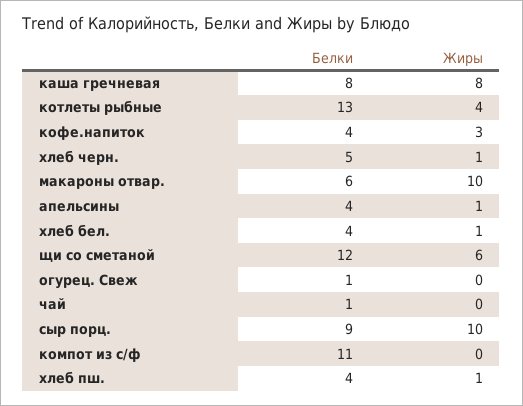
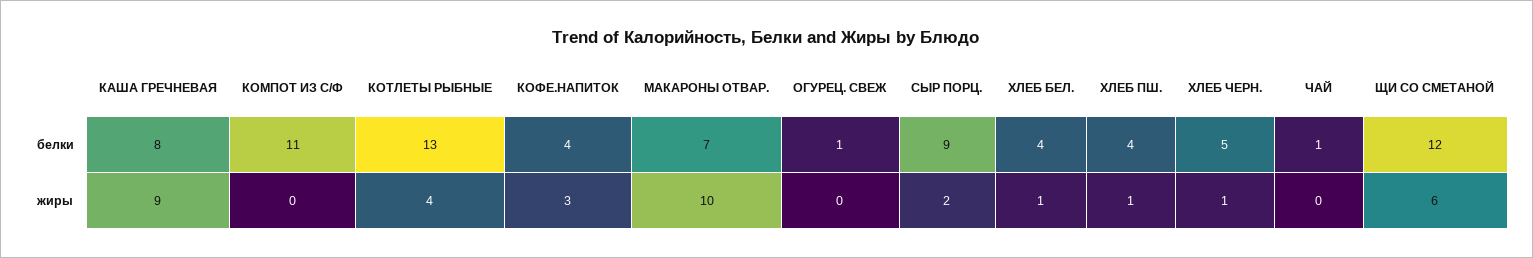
  {
    "Белки": {
      "каша гречневая": 8,
      "котлеты рыбные": 13,
      "кофе.напиток": 4,
      "хлеб черн.": 5,
-     "макароны отвар.": 6,
+     "макароны отвар.": 7,
-     "апельсины": 4,
      "хлеб бел.": 4,
      "щи со сметаной": 12,
      "огурец. Свеж": 1,
      "чай": 1,
      "сыр порц.": 9,
      "компот из с/ф": 11,
      "хлеб пш.": 4
    },
    "Жиры": {
-     "каша гречневая": 8,
+     "каша гречневая": 9,
      "котлеты рыбные": 4,
      "кофе.напиток": 3,
      "хлеб черн.": 1,
      "макароны отвар.": 10,
-     "апельсины": 1,
      "хлеб бел.": 1,
      "щи со сметаной": 6,
      "огурец. Свеж": 0,
      "чай": 0,
-     "сыр порц.": 10,
+     "сыр порц.": 2,
      "компот из с/ф": 0,
      "хлеб пш.": 1
    }
  }

